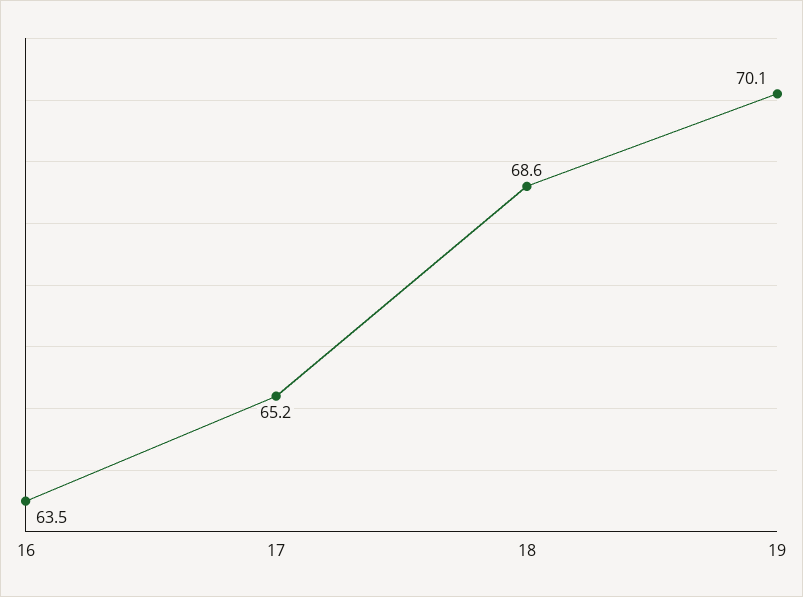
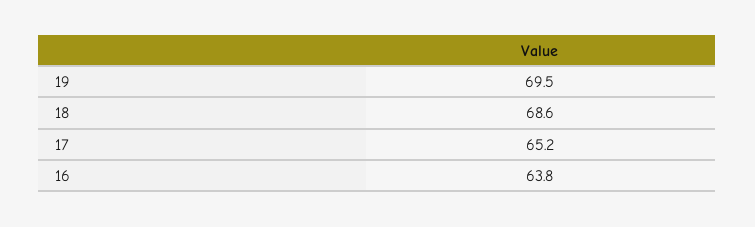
  {
-   "16": 63.5,
+   "16": 63.8,
    "17": 65.2,
    "18": 68.6,
-   "19": 70.1
+   "19": 69.5
  }

